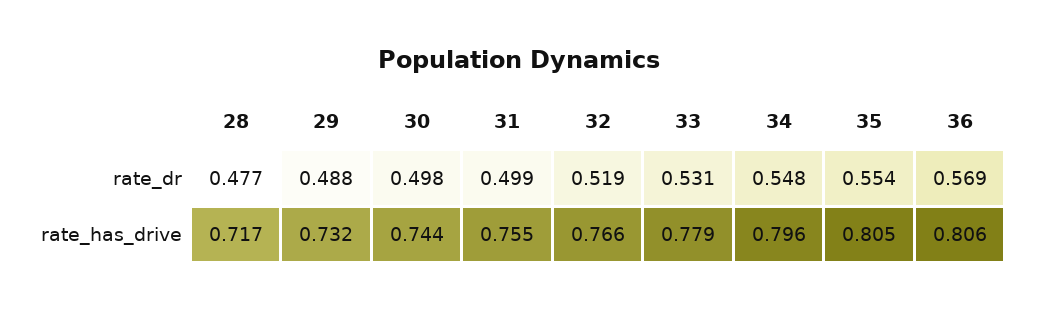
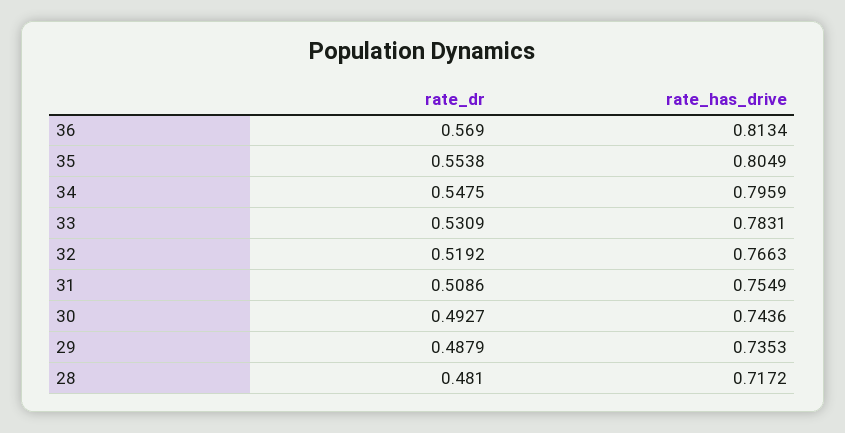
  {
    "28": {
-     "rate_dr": 0.477,
+     "rate_dr": 0.481,
      "rate_has_drive": 0.7172
    },
    "29": {
      "rate_dr": 0.4879,
-     "rate_has_drive": 0.732
+     "rate_has_drive": 0.7353
    },
    "30": {
-     "rate_dr": 0.498,
+     "rate_dr": 0.4927,
      "rate_has_drive": 0.7436
    },
    "31": {
-     "rate_dr": 0.499,
+     "rate_dr": 0.5086,
      "rate_has_drive": 0.7549
    },
    "32": {
      "rate_dr": 0.5192,
      "rate_has_drive": 0.7663
    },
    "33": {
      "rate_dr": 0.5309,
-     "rate_has_drive": 0.779
+     "rate_has_drive": 0.7831
    },
    "34": {
      "rate_dr": 0.5475,
      "rate_has_drive": 0.7959
    },
    "35": {
      "rate_dr": 0.5538,
      "rate_has_drive": 0.8049
    },
    "36": {
      "rate_dr": 0.569,
-     "rate_has_drive": 0.806
+     "rate_has_drive": 0.8134
    }
  }

